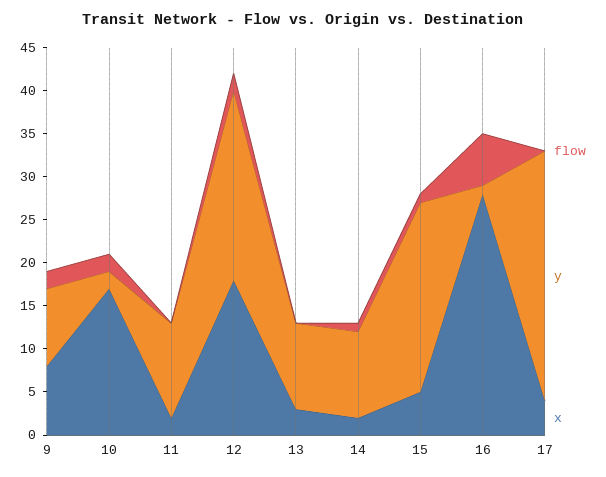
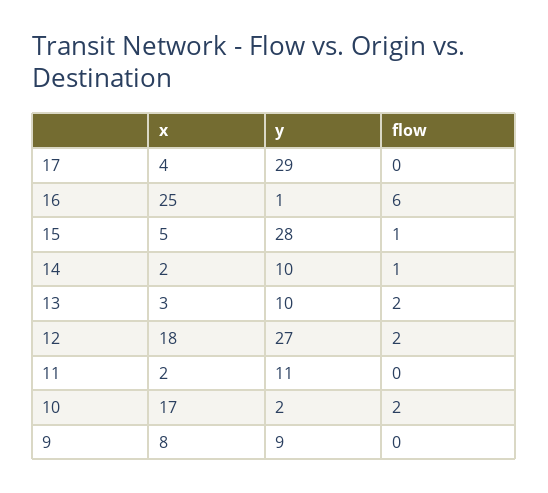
  {
    "flow": {
-     "9": 2,
+     "9": 0,
      "10": 2,
      "11": 0,
      "12": 2,
-     "13": 0,
+     "13": 2,
      "14": 1,
      "15": 1,
      "16": 6,
      "17": 0
    },
    "y": {
      "9": 9,
      "10": 2,
      "11": 11,
-     "12": 22,
+     "12": 27,
      "13": 10,
      "14": 10,
-     "15": 22,
+     "15": 28,
      "16": 1,
      "17": 29
    },
    "x": {
      "9": 8,
      "10": 17,
      "11": 2,
      "12": 18,
      "13": 3,
      "14": 2,
      "15": 5,
-     "16": 28,
+     "16": 25,
      "17": 4
    }
  }

